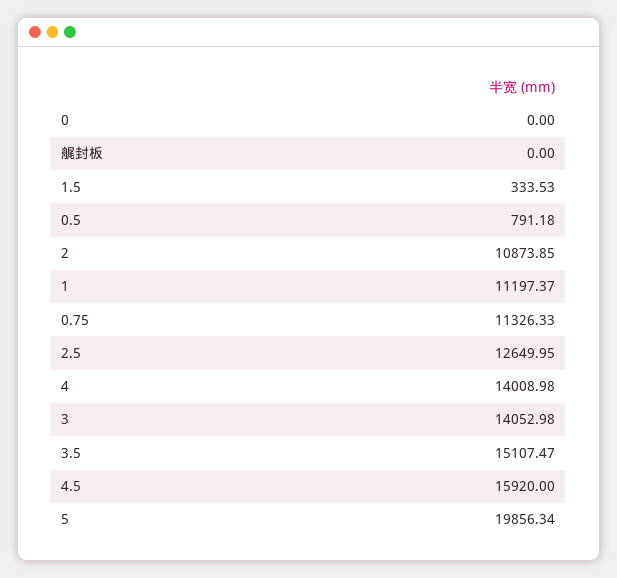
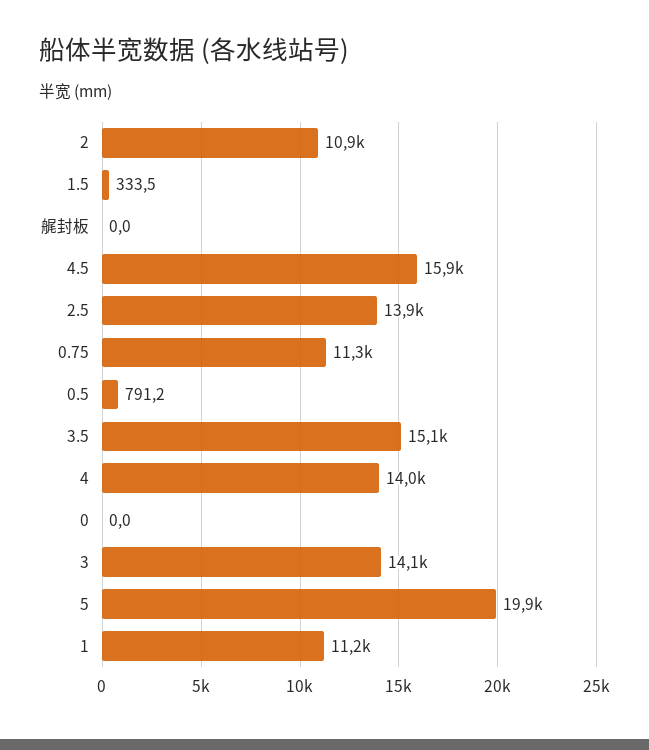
  {
    "0": 0,
    "艉封板": 0,
    "1.5": 333.53,
    "0.5": 791.18,
    "2": 10873.85,
    "1": 11197.37,
    "0.75": 11326.33,
-   "2.5": 12649.95,
+   "2.5": 13900,
    "4": 14008.98,
    "3": 14052.98,
    "3.5": 15107.47,
    "4.5": 15920,
    "5": 19856.34
  }

